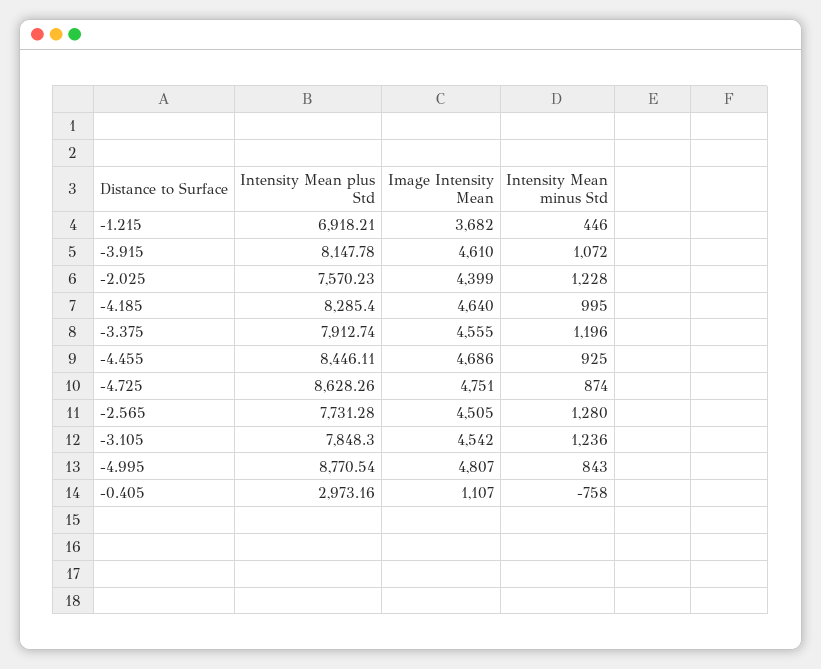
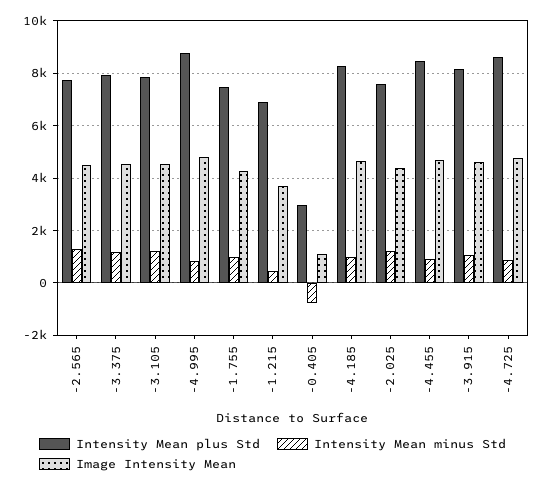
  {
    "Intensity Mean plus Std": {
      "-1.215": 6918.21,
      "-3.915": 8147.78,
      "-2.025": 7570.23,
      "-4.185": 8285.4,
      "-3.375": 7912.74,
      "-4.455": 8446.11,
      "-4.725": 8628.26,
      "-2.565": 7731.28,
      "-3.105": 7848.3,
      "-4.995": 8770.54,
-     "-0.405": 2973.16
+     "-0.405": 2973.16,
+     "-1.755": 7500
    },
    "Image Intensity Mean": {
      "-1.215": 3682,
      "-3.915": 4610,
      "-2.025": 4399,
      "-4.185": 4640,
      "-3.375": 4555,
      "-4.455": 4686,
      "-4.725": 4751,
      "-2.565": 4505,
      "-3.105": 4542,
      "-4.995": 4807,
-     "-0.405": 1107
+     "-0.405": 1107,
+     "-1.755": 4250
    },
    "Intensity Mean minus Std": {
      "-1.215": 446,
      "-3.915": 1072,
      "-2.025": 1228,
      "-4.185": 995,
      "-3.375": 1196,
      "-4.455": 925,
      "-4.725": 874,
      "-2.565": 1280,
      "-3.105": 1236,
      "-4.995": 843,
-     "-0.405": -758
+     "-0.405": -758,
+     "-1.755": 1000
    }
  }

